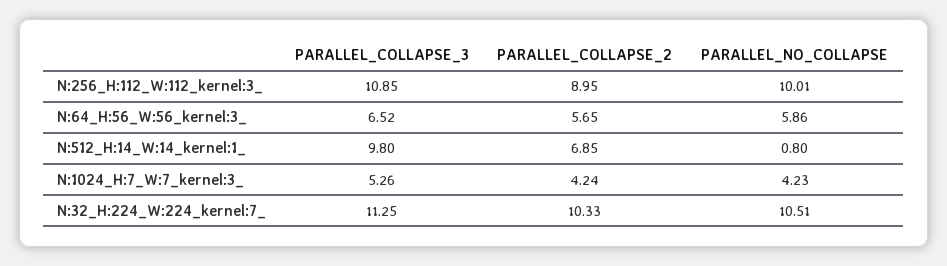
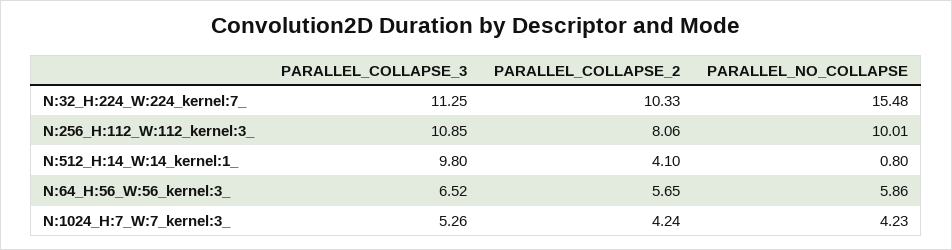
  {
    "PARALLEL_COLLAPSE_3": {
      "N:256_H:112_W:112_kernel:3_": 10.85,
      "N:64_H:56_W:56_kernel:3_": 6.52,
      "N:512_H:14_W:14_kernel:1_": 9.8,
      "N:1024_H:7_W:7_kernel:3_": 5.26,
      "N:32_H:224_W:224_kernel:7_": 11.25
    },
    "PARALLEL_COLLAPSE_2": {
-     "N:256_H:112_W:112_kernel:3_": 8.95,
+     "N:256_H:112_W:112_kernel:3_": 8.06,
      "N:64_H:56_W:56_kernel:3_": 5.65,
-     "N:512_H:14_W:14_kernel:1_": 6.85,
+     "N:512_H:14_W:14_kernel:1_": 4.1,
      "N:1024_H:7_W:7_kernel:3_": 4.24,
      "N:32_H:224_W:224_kernel:7_": 10.33
    },
    "PARALLEL_NO_COLLAPSE": {
      "N:256_H:112_W:112_kernel:3_": 10.01,
      "N:64_H:56_W:56_kernel:3_": 5.86,
      "N:512_H:14_W:14_kernel:1_": 0.8,
      "N:1024_H:7_W:7_kernel:3_": 4.23,
-     "N:32_H:224_W:224_kernel:7_": 10.51
+     "N:32_H:224_W:224_kernel:7_": 15.48
    }
  }

